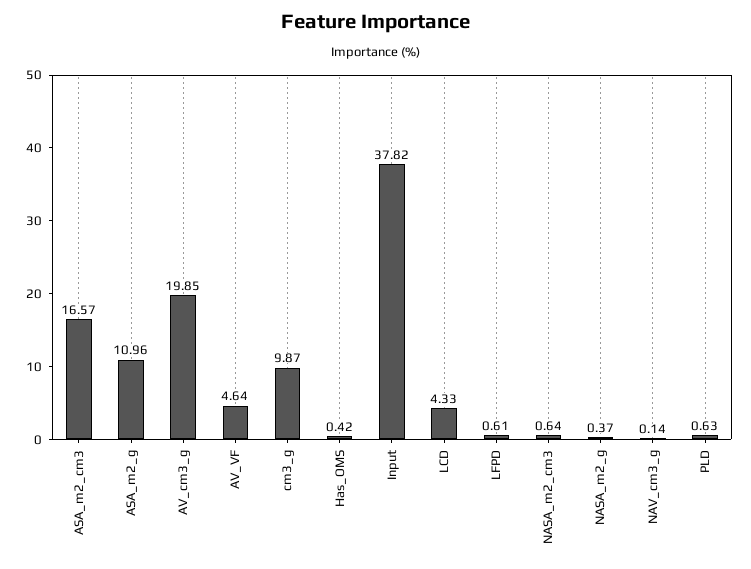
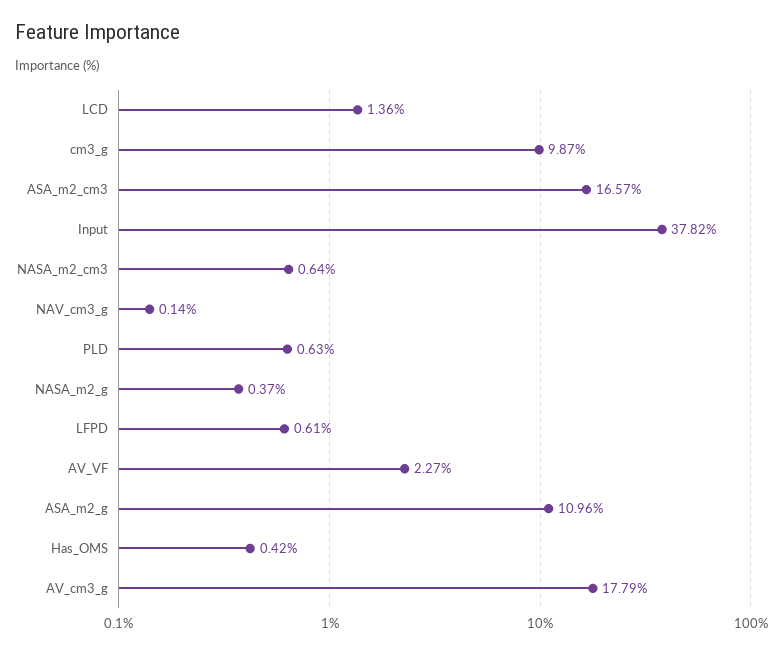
  {
    "ASA_m2_cm3": 16.57,
    "ASA_m2_g": 10.96,
-   "AV_cm3_g": 19.85,
+   "AV_cm3_g": 17.79,
-   "AV_VF": 4.64,
+   "AV_VF": 2.27,
    "cm3_g": 9.87,
    "Has_OMS": 0.42,
    "Input": 37.82,
-   "LCD": 4.33,
+   "LCD": 1.36,
    "LFPD": 0.61,
    "NASA_m2_cm3": 0.64,
    "NASA_m2_g": 0.37,
    "NAV_cm3_g": 0.14,
    "PLD": 0.63
  }

